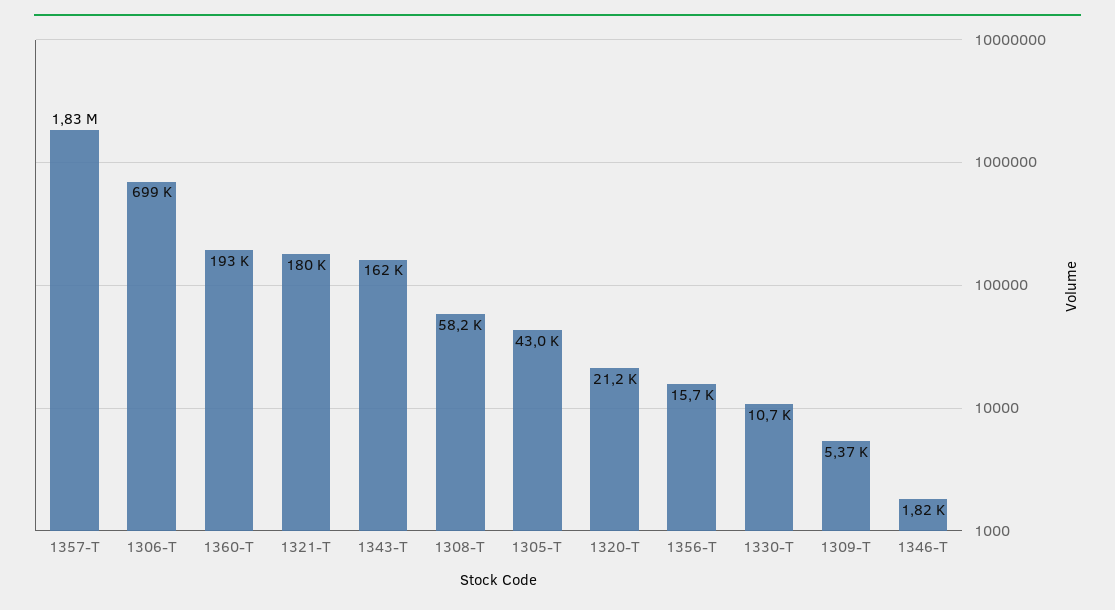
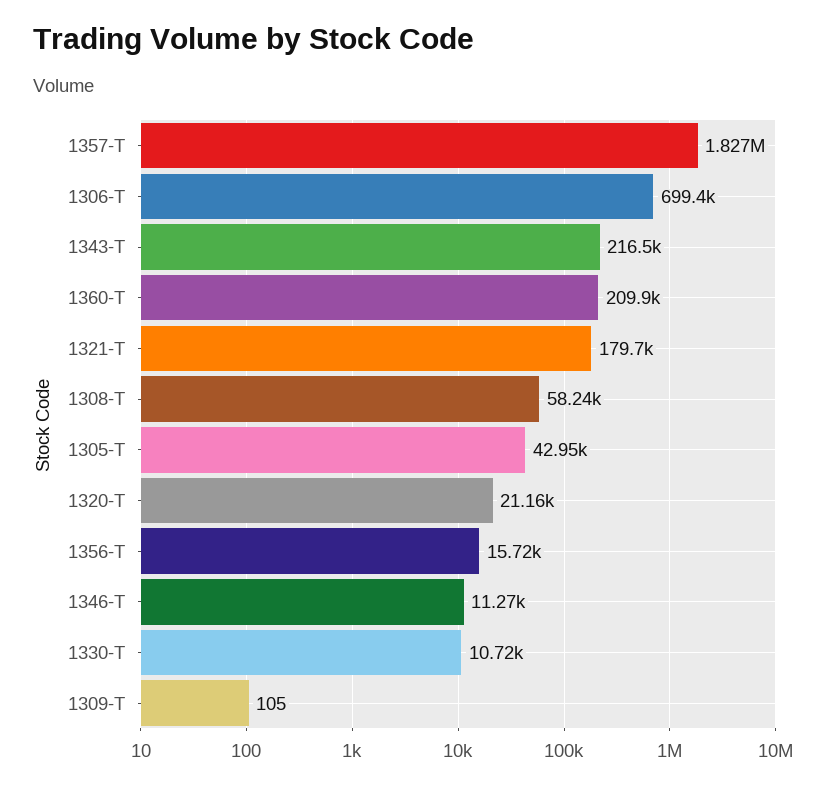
  {
    "1357-T": 1827000,
    "1306-T": 699400,
-   "1360-T": 193000,
+   "1360-T": 209900,
    "1321-T": 179700,
-   "1343-T": 162000,
+   "1343-T": 216500,
    "1308-T": 58240,
    "1305-T": 42950,
    "1320-T": 21160,
    "1356-T": 15720,
    "1330-T": 10720,
-   "1309-T": 5370,
+   "1309-T": 105,
-   "1346-T": 1820
+   "1346-T": 11270
  }

